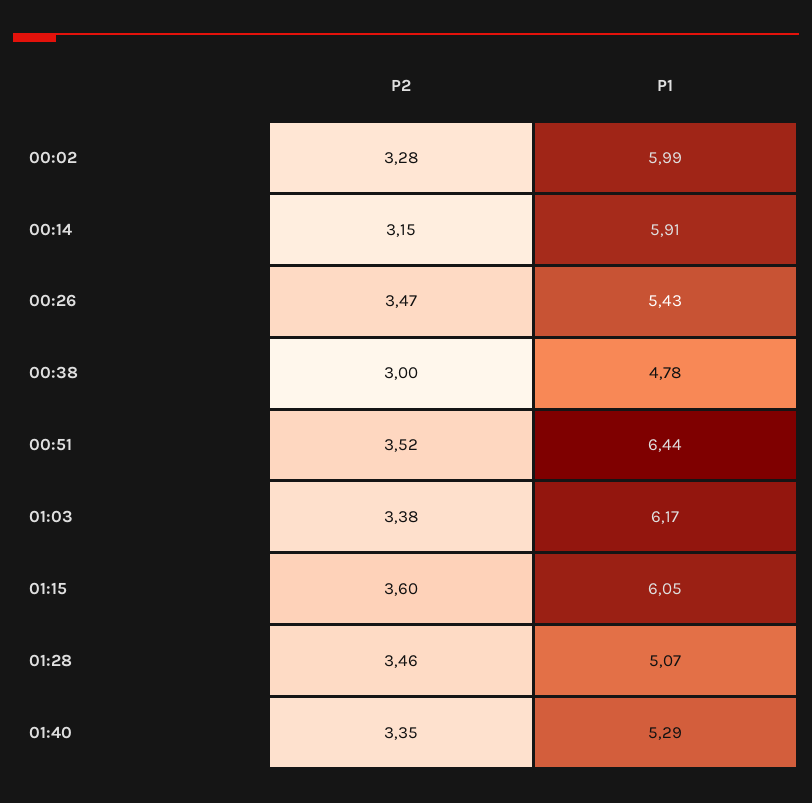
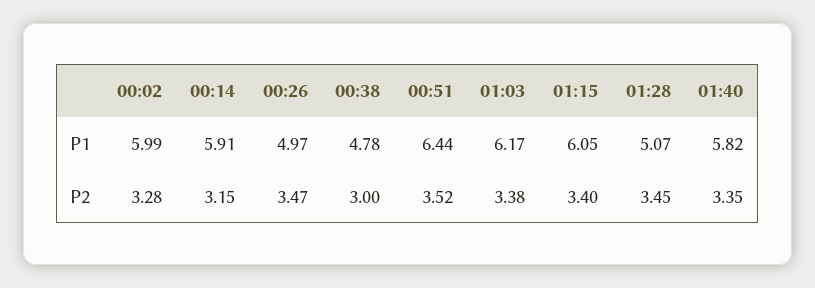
  {
    "P2": {
      "00:02": 3.28,
      "00:14": 3.15,
      "00:26": 3.47,
      "00:38": 3,
      "00:51": 3.52,
      "01:03": 3.38,
-     "01:15": 3.6,
+     "01:15": 3.4,
-     "01:28": 3.46,
+     "01:28": 3.45,
      "01:40": 3.35
    },
    "P1": {
      "00:02": 5.99,
      "00:14": 5.91,
-     "00:26": 5.43,
+     "00:26": 4.97,
      "00:38": 4.78,
      "00:51": 6.44,
      "01:03": 6.17,
      "01:15": 6.05,
      "01:28": 5.07,
-     "01:40": 5.29
+     "01:40": 5.82
    }
  }

